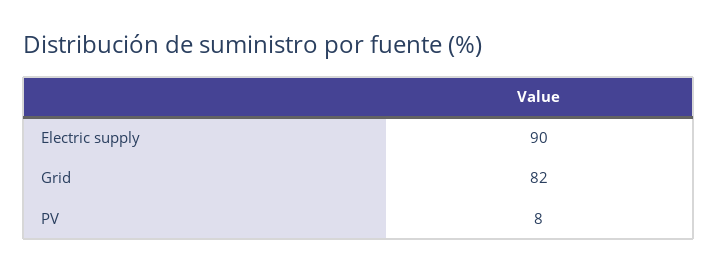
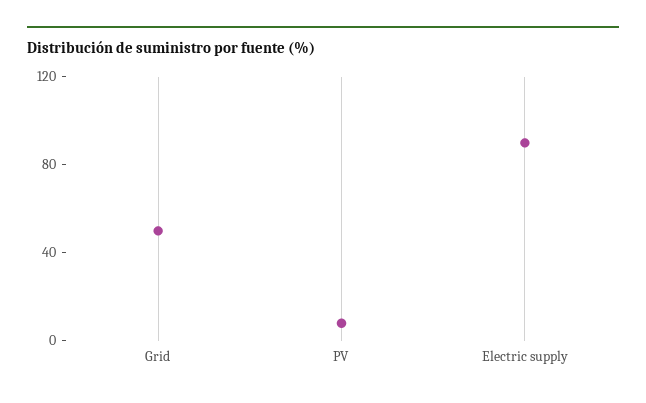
  {
    "Electric supply": 90,
-   "Grid": 82,
+   "Grid": 50,
    "PV": 8
  }

